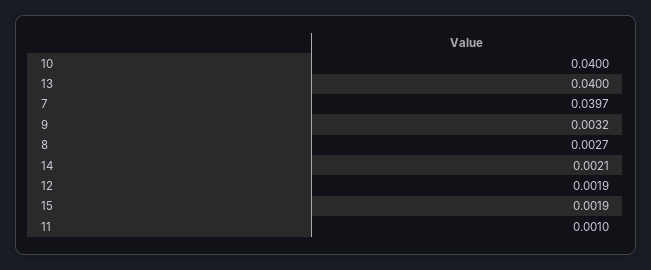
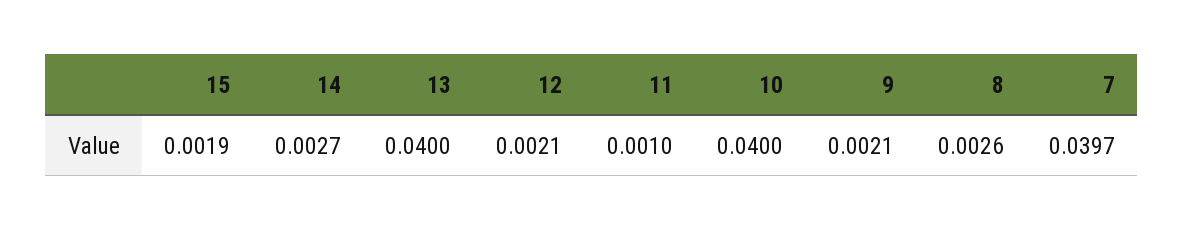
  {
    "10": 0.04,
    "13": 0.04,
    "7": 0.0397,
-   "9": 0.0032,
+   "9": 0.0021,
-   "8": 0.0027,
+   "8": 0.0026,
-   "14": 0.0021,
+   "14": 0.0027,
-   "12": 0.0019,
+   "12": 0.0021,
    "15": 0.0019,
    "11": 0.001
  }

